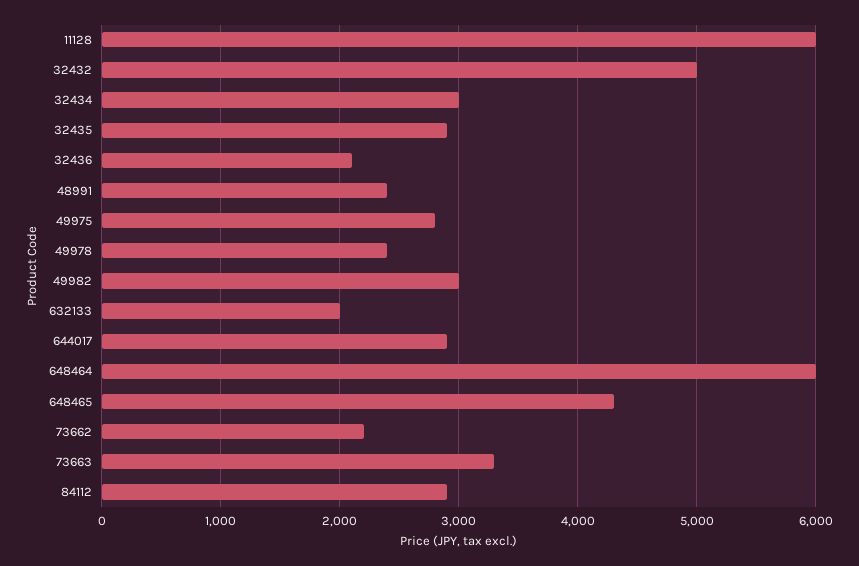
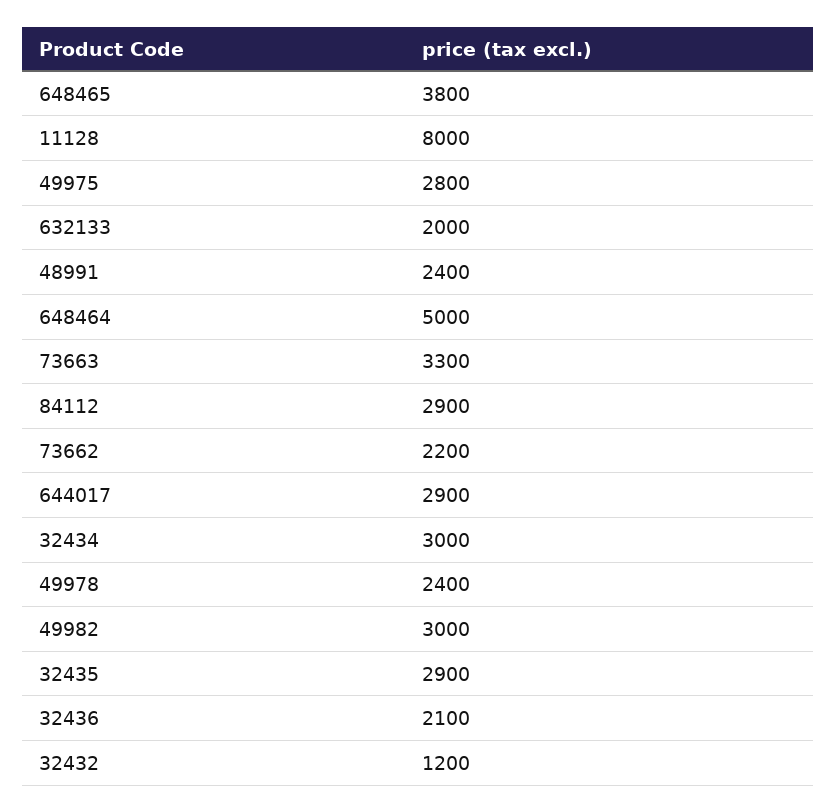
  {
-   "11128": 6000,
+   "11128": 8000,
-   "32432": 5000,
+   "32432": 1200,
    "32434": 3000,
    "32435": 2900,
    "32436": 2100,
    "48991": 2400,
    "49975": 2800,
    "49978": 2400,
    "49982": 3000,
    "632133": 2000,
    "644017": 2900,
-   "648464": 6000,
+   "648464": 5000,
-   "648465": 4300,
+   "648465": 3800,
    "73662": 2200,
    "73663": 3300,
    "84112": 2900
  }

